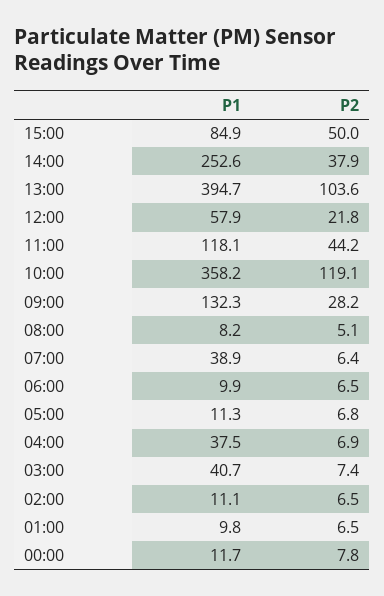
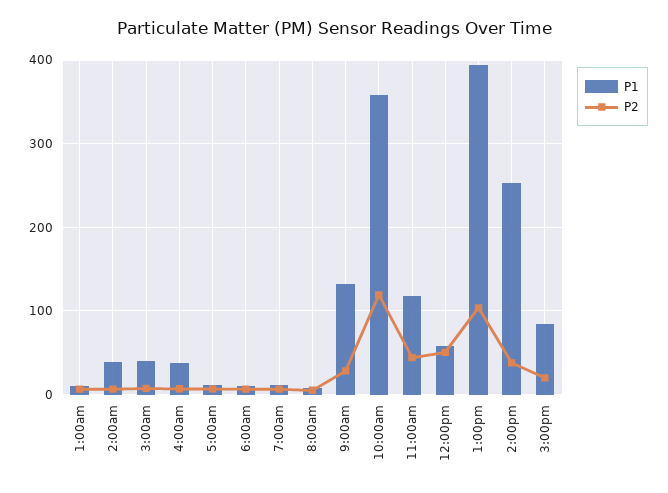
  {
    "P1": {
      "15:00": 84.9,
      "14:00": 252.6,
      "13:00": 394.7,
      "12:00": 57.9,
      "11:00": 118.1,
      "10:00": 358.2,
      "09:00": 132.3,
      "08:00": 8.2,
-     "07:00": 38.9,
+     "07:00": 10,
      "06:00": 9.9,
      "05:00": 11.3,
      "04:00": 37.5,
      "03:00": 40.7,
-     "02:00": 11.1,
+     "02:00": 40,
-     "01:00": 9.8,
+     "01:00": 9.8
-     "00:00": 11.7
    },
    "P2": {
-     "15:00": 50,
+     "15:00": 20,
      "14:00": 37.9,
      "13:00": 103.6,
-     "12:00": 21.8,
+     "12:00": 50,
      "11:00": 44.2,
      "10:00": 119.1,
      "09:00": 28.2,
      "08:00": 5.1,
      "07:00": 6.4,
      "06:00": 6.5,
      "05:00": 6.8,
      "04:00": 6.9,
      "03:00": 7.4,
      "02:00": 6.5,
-     "01:00": 6.5,
+     "01:00": 6.5
-     "00:00": 7.8
    }
  }

